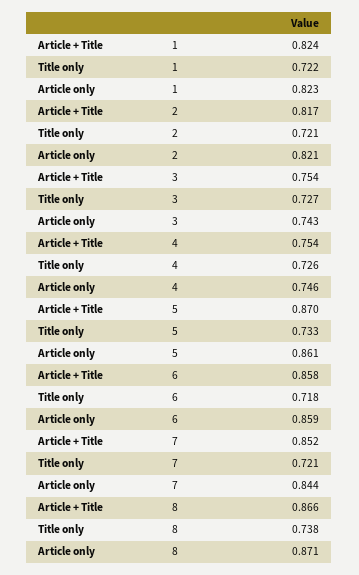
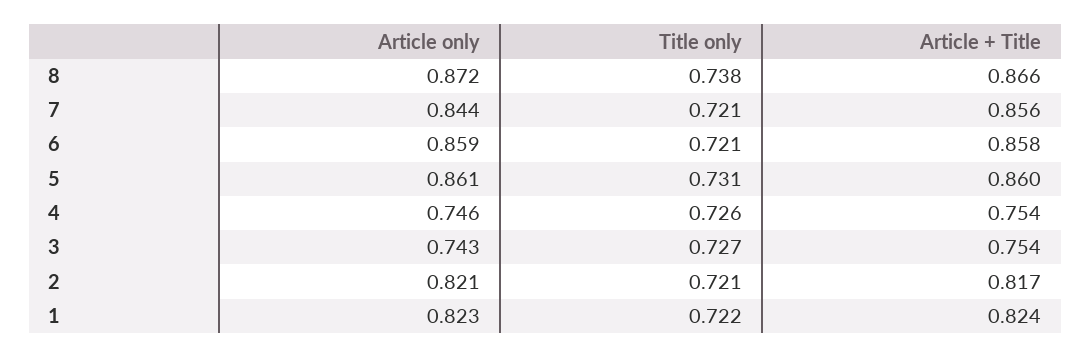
  {
    "Article + Title": {
      "1": 0.824,
      "2": 0.817,
      "3": 0.754,
      "4": 0.754,
-     "5": 0.87,
+     "5": 0.86,
      "6": 0.858,
-     "7": 0.852,
+     "7": 0.856,
      "8": 0.866
    },
    "Title only": {
      "1": 0.722,
      "2": 0.721,
      "3": 0.727,
      "4": 0.726,
-     "5": 0.733,
+     "5": 0.731,
-     "6": 0.718,
+     "6": 0.721,
      "7": 0.721,
      "8": 0.738
    },
    "Article only": {
      "1": 0.823,
      "2": 0.821,
      "3": 0.743,
      "4": 0.746,
      "5": 0.861,
      "6": 0.859,
      "7": 0.844,
-     "8": 0.871
+     "8": 0.872
    }
  }

